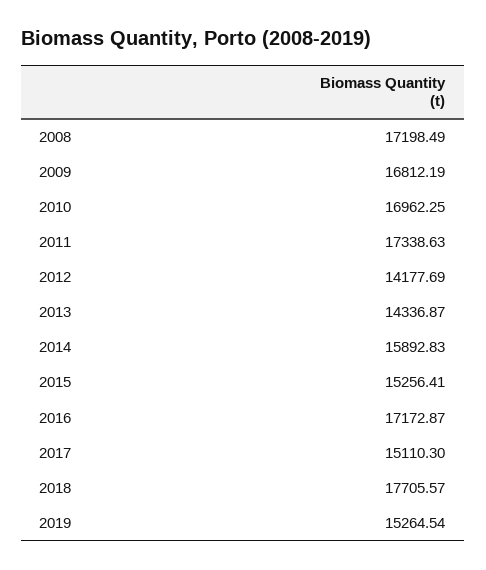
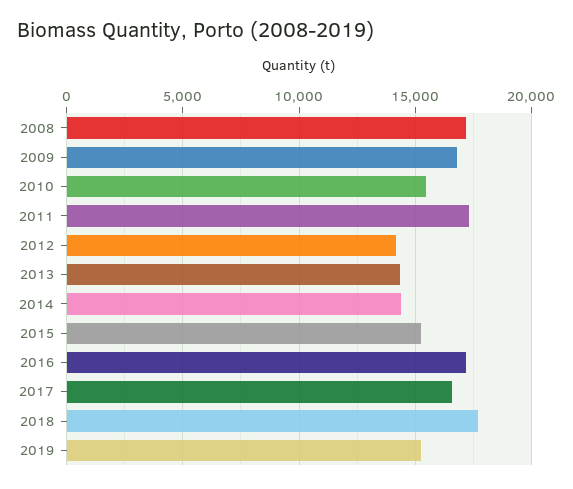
  {
    "2008": 17198.49,
    "2009": 16812.19,
-   "2010": 16962.25,
+   "2010": 15500,
    "2011": 17338.63,
    "2012": 14177.69,
    "2013": 14336.87,
-   "2014": 15892.83,
+   "2014": 14500,
    "2015": 15256.41,
    "2016": 17172.87,
-   "2017": 15110.3,
+   "2017": 16500,
    "2018": 17705.57,
    "2019": 15264.54
  }

